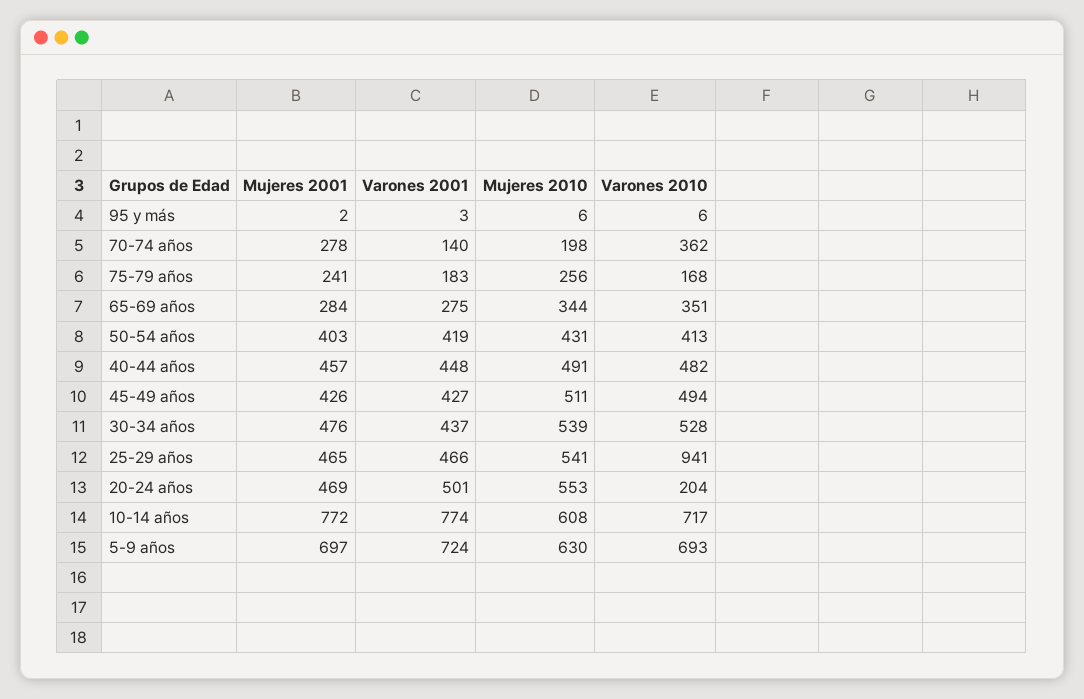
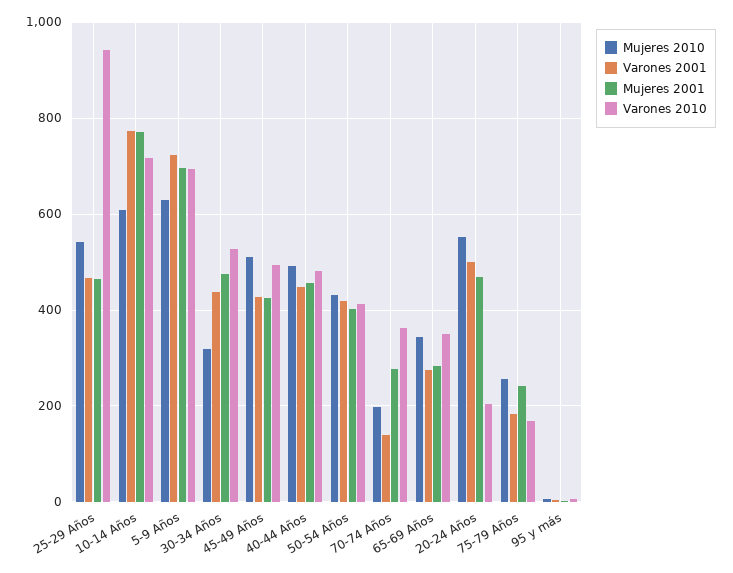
  {
    "Mujeres 2001": {
      "95 y más": 2,
      "70-74 años": 278,
      "75-79 años": 241,
      "65-69 años": 284,
      "50-54 años": 403,
      "40-44 años": 457,
      "45-49 años": 426,
      "30-34 años": 476,
      "25-29 años": 465,
      "20-24 años": 469,
      "10-14 años": 772,
      "5-9 años": 697
    },
    "Varones 2001": {
      "95 y más": 3,
      "70-74 años": 140,
      "75-79 años": 183,
      "65-69 años": 275,
      "50-54 años": 419,
      "40-44 años": 448,
      "45-49 años": 427,
      "30-34 años": 437,
      "25-29 años": 466,
      "20-24 años": 501,
      "10-14 años": 774,
      "5-9 años": 724
    },
    "Mujeres 2010": {
      "95 y más": 6,
      "70-74 años": 198,
      "75-79 años": 256,
      "65-69 años": 344,
      "50-54 años": 431,
      "40-44 años": 491,
      "45-49 años": 511,
-     "30-34 años": 539,
+     "30-34 años": 320,
      "25-29 años": 541,
      "20-24 años": 553,
      "10-14 años": 608,
      "5-9 años": 630
    },
    "Varones 2010": {
      "95 y más": 6,
      "70-74 años": 362,
      "75-79 años": 168,
      "65-69 años": 351,
      "50-54 años": 413,
      "40-44 años": 482,
      "45-49 años": 494,
      "30-34 años": 528,
      "25-29 años": 941,
      "20-24 años": 204,
      "10-14 años": 717,
      "5-9 años": 693
    }
  }

